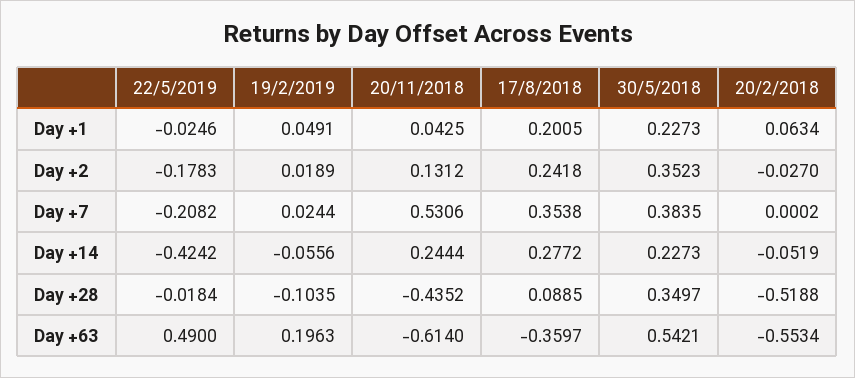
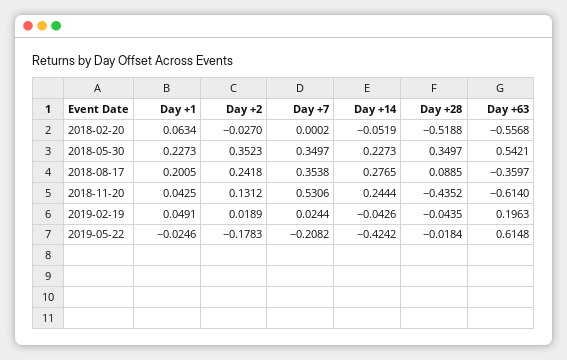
  {
    "22/5/2019": {
      "Day +1": -0.0246,
      "Day +2": -0.1783,
      "Day +7": -0.2082,
      "Day +14": -0.4242,
      "Day +28": -0.0184,
-     "Day +63": 0.49
+     "Day +63": 0.6148
    },
    "19/2/2019": {
      "Day +1": 0.0491,
      "Day +2": 0.0189,
      "Day +7": 0.0244,
-     "Day +14": -0.0556,
+     "Day +14": -0.0426,
-     "Day +28": -0.1035,
+     "Day +28": -0.0435,
      "Day +63": 0.1963
    },
    "20/11/2018": {
      "Day +1": 0.0425,
      "Day +2": 0.1312,
      "Day +7": 0.5306,
      "Day +14": 0.2444,
      "Day +28": -0.4352,
      "Day +63": -0.614
    },
    "17/8/2018": {
      "Day +1": 0.2005,
      "Day +2": 0.2418,
      "Day +7": 0.3538,
-     "Day +14": 0.2772,
+     "Day +14": 0.2765,
      "Day +28": 0.0885,
      "Day +63": -0.3597
    },
    "30/5/2018": {
      "Day +1": 0.2273,
      "Day +2": 0.3523,
-     "Day +7": 0.3835,
+     "Day +7": 0.3497,
      "Day +14": 0.2273,
      "Day +28": 0.3497,
      "Day +63": 0.5421
    },
    "20/2/2018": {
      "Day +1": 0.0634,
      "Day +2": -0.027,
      "Day +7": 0.0002,
      "Day +14": -0.0519,
      "Day +28": -0.5188,
-     "Day +63": -0.5534
+     "Day +63": -0.5568
    }
  }

